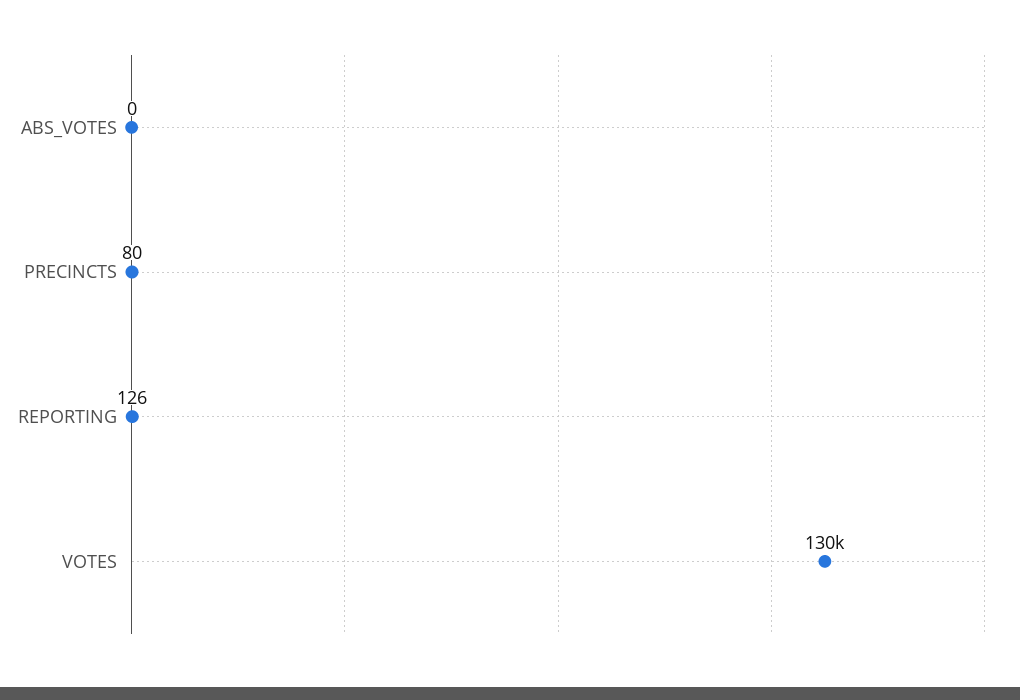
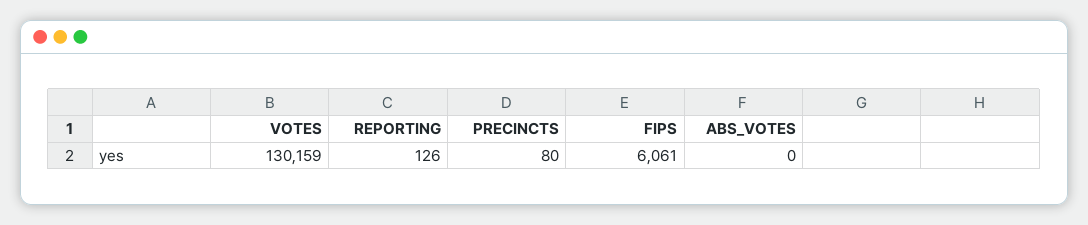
  {
    "ABS_VOTES": 0,
    "PRECINCTS": 80,
    "REPORTING": 126,
-   "VOTES": 130159
+   "VOTES": 130159,
+   "FIPS": 6061
  }

